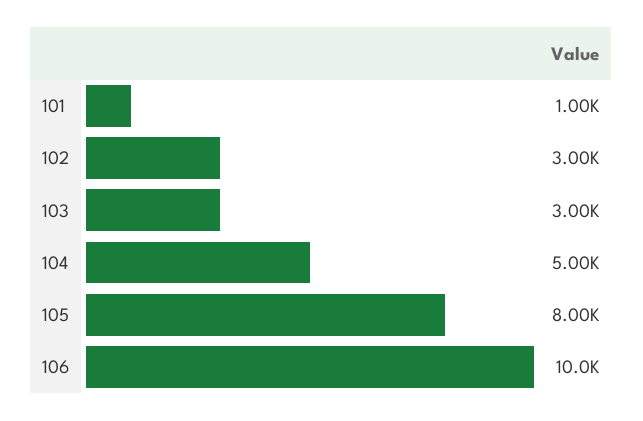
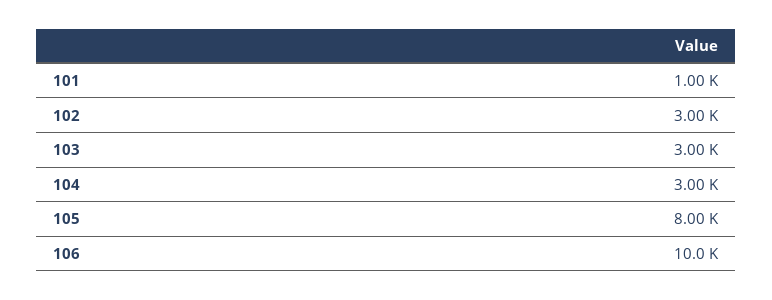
  {
    "101": 1000,
    "102": 3000,
    "103": 3000,
-   "104": 5000,
+   "104": 3000,
    "105": 8000,
    "106": 10000
  }

